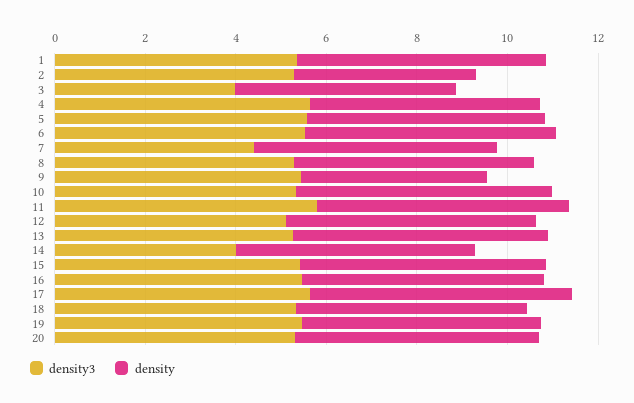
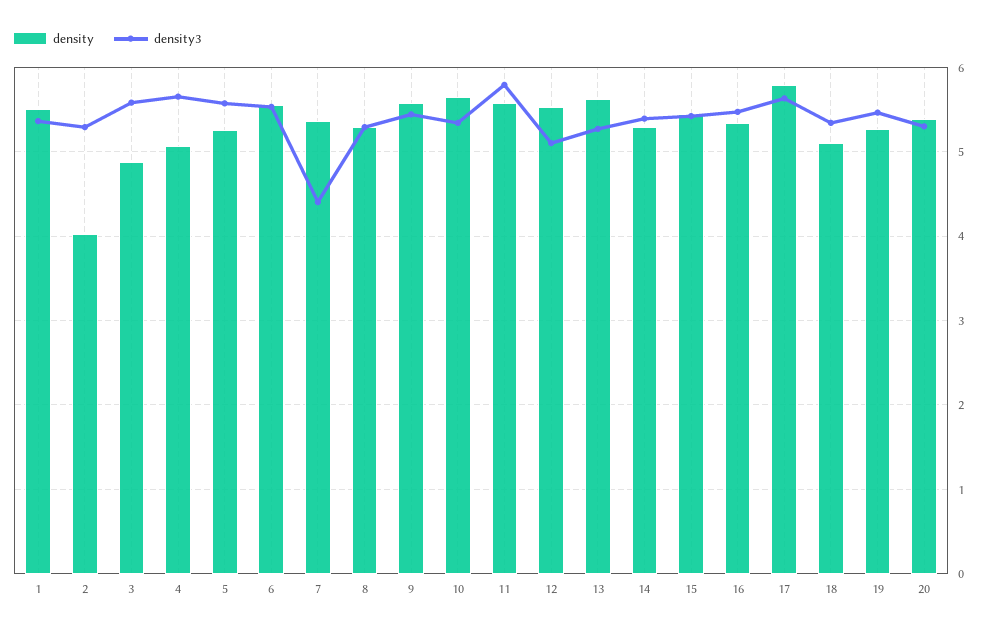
  {
    "density3": {
      "1": 5.4,
      "2": 5.3,
-     "3": 4,
+     "3": 5.6,
      "4": 5.7,
      "5": 5.6,
      "6": 5.5,
      "7": 4.4,
      "8": 5.3,
      "9": 5.4,
      "10": 5.3,
      "11": 5.8,
      "12": 5.1,
      "13": 5.3,
-     "14": 4,
+     "14": 5.4,
      "15": 5.4,
      "16": 5.5,
      "17": 5.6,
      "18": 5.3,
      "19": 5.5,
      "20": 5.3
    },
    "density": {
      "1": 5.5,
      "2": 4,
      "3": 4.9,
      "4": 5.1,
      "5": 5.3,
      "6": 5.6,
      "7": 5.4,
      "8": 5.3,
-     "9": 4,
+     "9": 5.6,
      "10": 5.7,
      "11": 5.6,
      "12": 5.5,
      "13": 5.6,
      "14": 5.3,
      "15": 5.4,
      "16": 5.3,
      "17": 5.8,
      "18": 5.1,
      "19": 5.3,
      "20": 5.4
    }
  }

